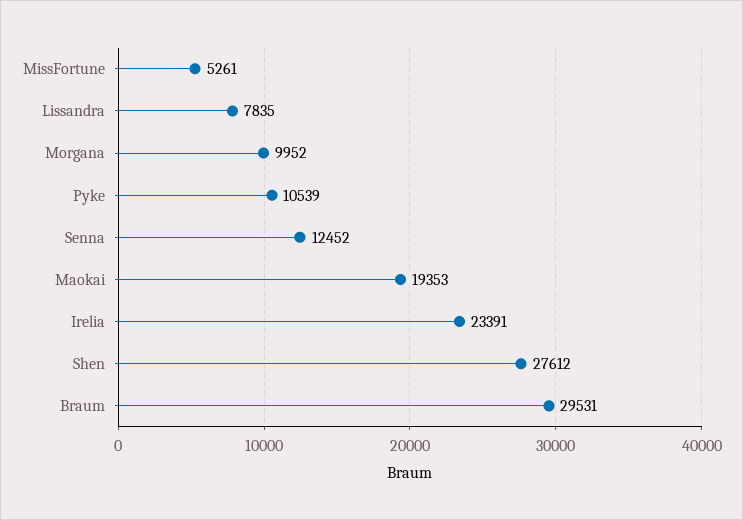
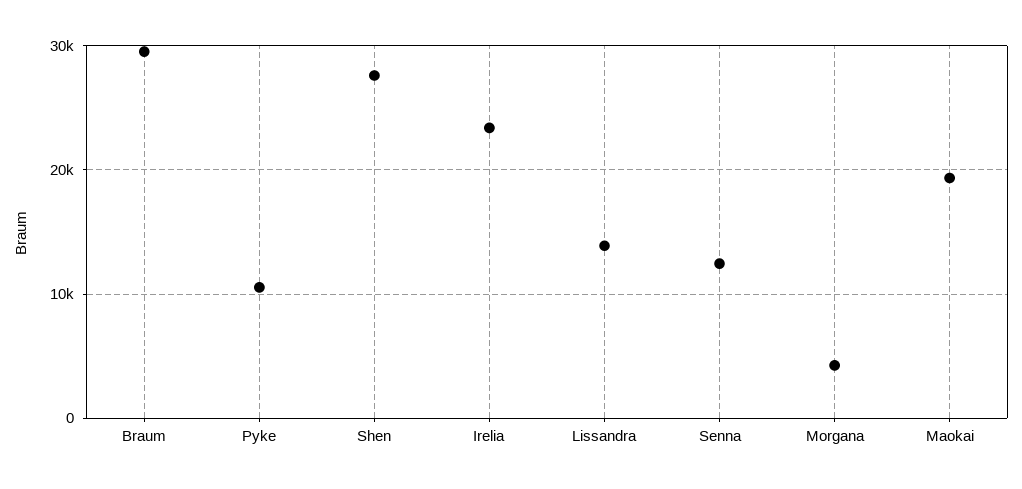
  {
-   "MissFortune": 5261,
-   "Lissandra": 7835,
+   "Lissandra": 14000,
-   "Morgana": 9952,
+   "Morgana": 4000,
    "Pyke": 10539,
    "Senna": 12452,
    "Maokai": 19353,
    "Irelia": 23391,
    "Shen": 27612,
    "Braum": 29531
  }

